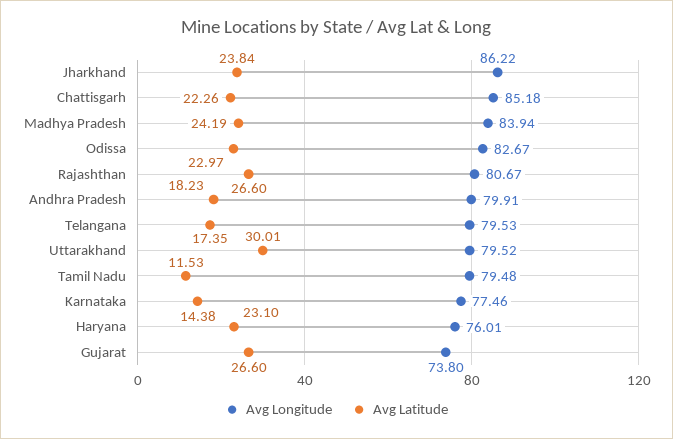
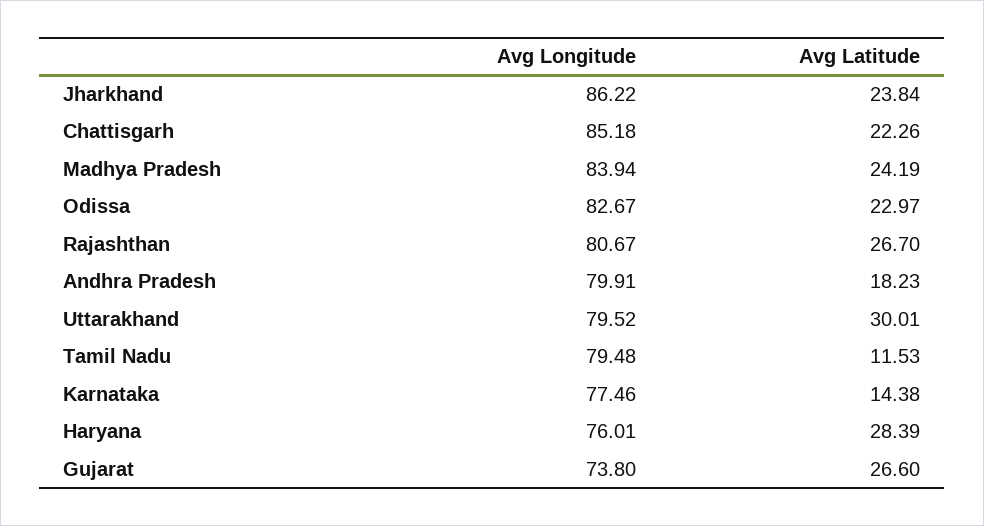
  {
    "Avg Longitude": {
      "Jharkhand": 86.22,
      "Chattisgarh": 85.18,
      "Madhya Pradesh": 83.94,
      "Odissa": 82.67,
      "Rajashthan": 80.67,
      "Andhra Pradesh": 79.91,
-     "Telangana": 79.53,
      "Uttarakhand": 79.52,
      "Tamil Nadu": 79.48,
      "Karnataka": 77.46,
      "Haryana": 76.01,
      "Gujarat": 73.8
    },
    "Avg Latitude": {
      "Jharkhand": 23.84,
      "Chattisgarh": 22.26,
      "Madhya Pradesh": 24.19,
      "Odissa": 22.97,
-     "Rajashthan": 26.6,
+     "Rajashthan": 26.7,
      "Andhra Pradesh": 18.23,
-     "Telangana": 17.35,
      "Uttarakhand": 30.01,
      "Tamil Nadu": 11.53,
      "Karnataka": 14.38,
-     "Haryana": 23.1,
+     "Haryana": 28.39,
      "Gujarat": 26.6
    }
  }

